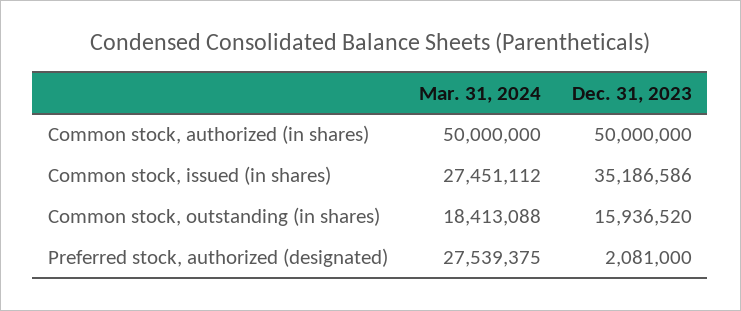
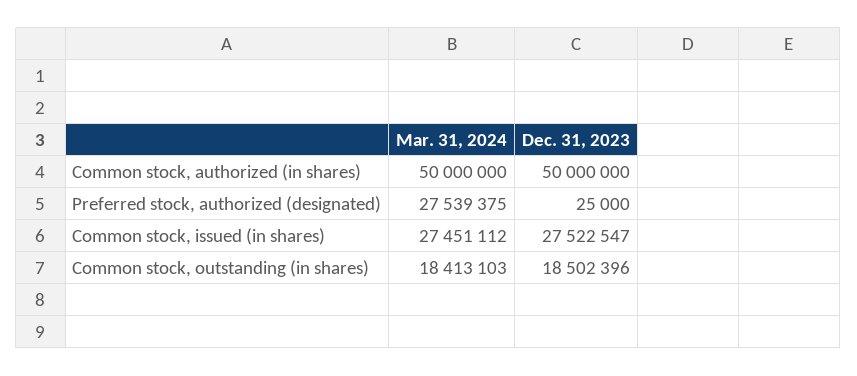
  {
    "Mar. 31, 2024": {
      "Common stock, authorized (in shares)": 50000000,
      "Common stock, issued (in shares)": 27451112,
-     "Common stock, outstanding (in shares)": 18413088,
+     "Common stock, outstanding (in shares)": 18413103,
      "Preferred stock, authorized (designated)": 27539375
    },
    "Dec. 31, 2023": {
      "Common stock, authorized (in shares)": 50000000,
-     "Common stock, issued (in shares)": 35186586,
+     "Common stock, issued (in shares)": 27522547,
-     "Common stock, outstanding (in shares)": 15936520,
+     "Common stock, outstanding (in shares)": 18502396,
-     "Preferred stock, authorized (designated)": 2081000
+     "Preferred stock, authorized (designated)": 25000
    }
  }

